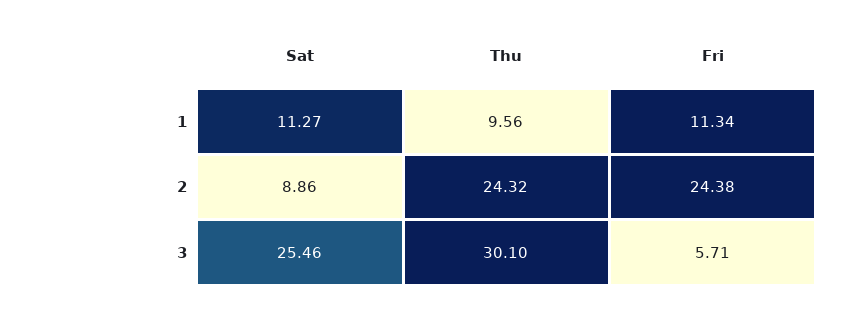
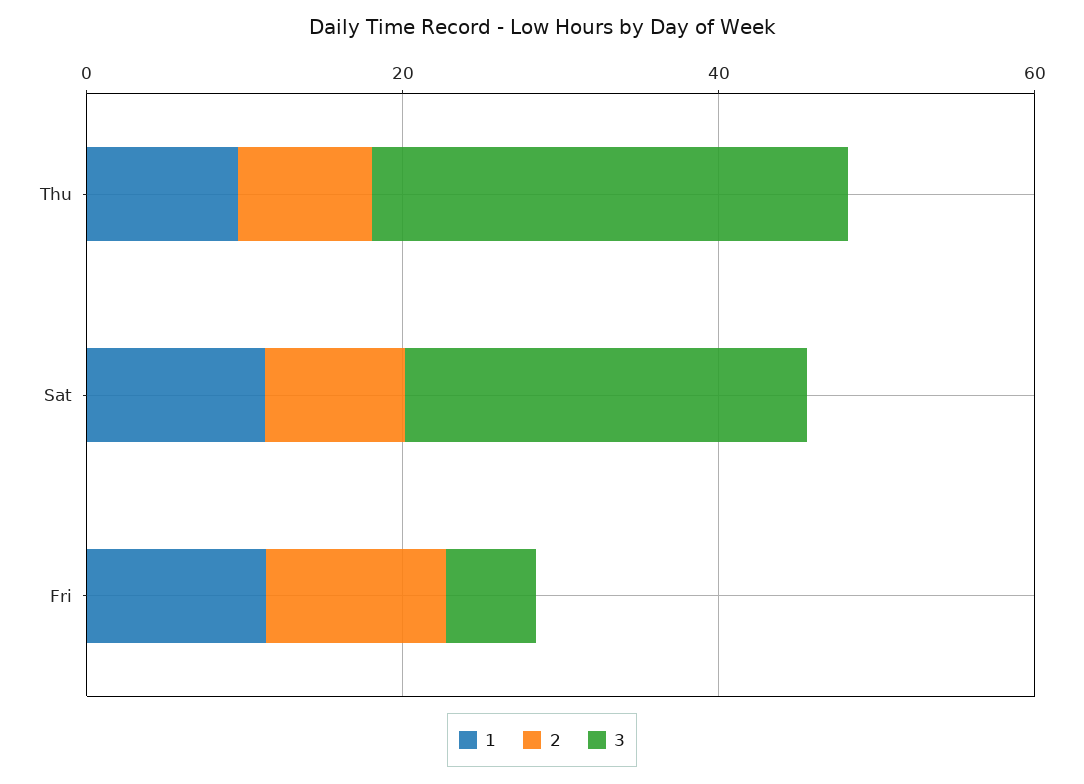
  {
    "1": {
      "Sat": 11.27,
      "Thu": 9.56,
      "Fri": 11.34
    },
    "2": {
      "Sat": 8.86,
-     "Thu": 24.32,
+     "Thu": 10,
-     "Fri": 24.38
+     "Fri": 10
    },
    "3": {
      "Sat": 25.46,
      "Thu": 30.1,
      "Fri": 5.71
    }
  }

